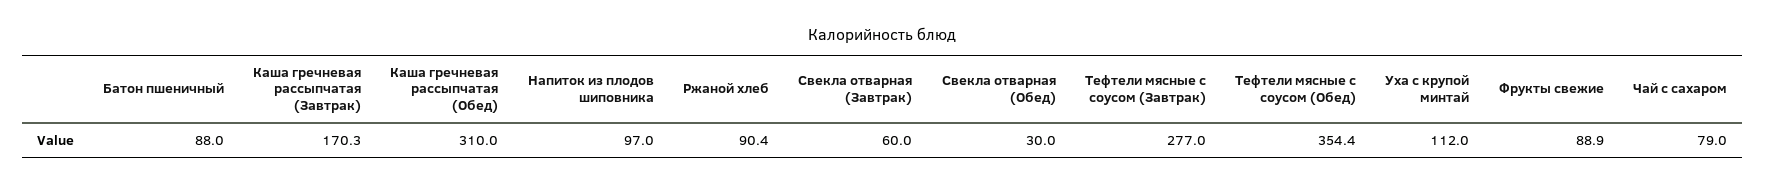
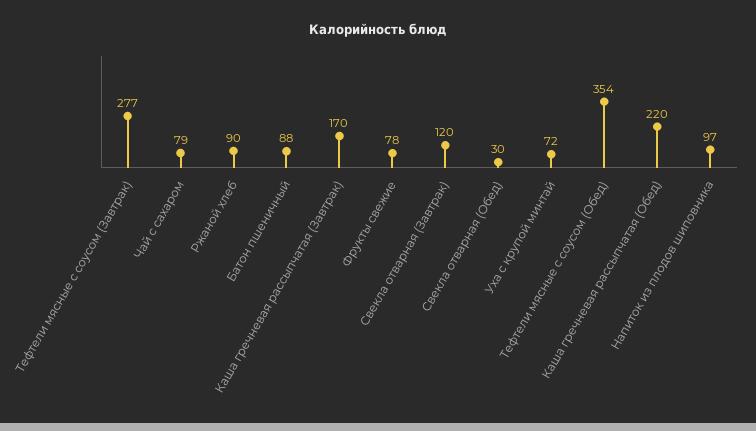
  {
    "Батон пшеничный": 88,
    "Каша гречневая рассыпчатая (Завтрак)": 170.3,
-   "Каша гречневая рассыпчатая (Обед)": 310,
+   "Каша гречневая рассыпчатая (Обед)": 220,
    "Напиток из плодов шиповника": 97,
    "Ржаной хлеб": 90.4,
-   "Свекла отварная (Завтрак)": 60,
+   "Свекла отварная (Завтрак)": 120,
    "Свекла отварная (Обед)": 30,
    "Тефтели мясные с соусом (Завтрак)": 277,
    "Тефтели мясные с соусом (Обед)": 354.4,
-   "Уха с крупой минтай": 112,
+   "Уха с крупой минтай": 72,
-   "Фрукты свежие": 88.9,
+   "Фрукты свежие": 78,
    "Чай с сахаром": 79
  }

